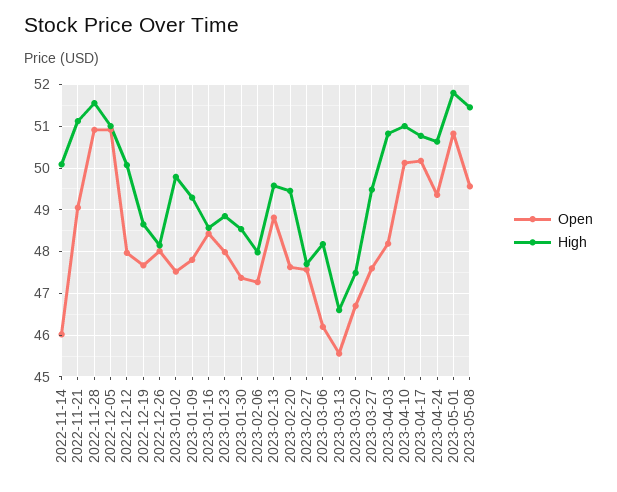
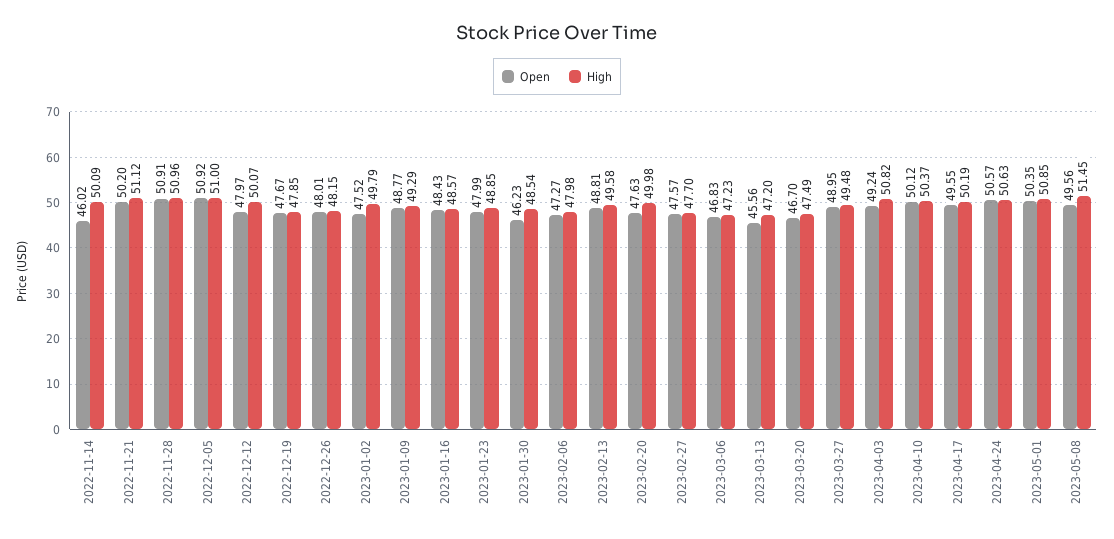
  {
    "Open": {
      "2022-11-14": 46.02,
-     "2022-11-21": 49,
+     "2022-11-21": 50.2,
      "2022-11-28": 50.91,
      "2022-12-05": 50.92,
      "2022-12-12": 47.97,
      "2022-12-19": 47.67,
      "2022-12-26": 48.01,
      "2023-01-02": 47.52,
-     "2023-01-09": 47.8,
+     "2023-01-09": 48.77,
      "2023-01-16": 48.43,
      "2023-01-23": 47.99,
-     "2023-01-30": 47.4,
+     "2023-01-30": 46.23,
      "2023-02-06": 47.27,
      "2023-02-13": 48.81,
      "2023-02-20": 47.63,
      "2023-02-27": 47.57,
-     "2023-03-06": 46.2,
+     "2023-03-06": 46.83,
      "2023-03-13": 45.56,
      "2023-03-20": 46.7,
-     "2023-03-27": 47.6,
+     "2023-03-27": 48.95,
-     "2023-04-03": 48.2,
+     "2023-04-03": 49.24,
      "2023-04-10": 50.12,
-     "2023-04-17": 50.2,
+     "2023-04-17": 49.55,
-     "2023-04-24": 49.4,
+     "2023-04-24": 50.57,
-     "2023-05-01": 50.8,
+     "2023-05-01": 50.35,
      "2023-05-08": 49.56
    },
    "High": {
      "2022-11-14": 50.09,
      "2022-11-21": 51.12,
-     "2022-11-28": 51.6,
+     "2022-11-28": 50.96,
      "2022-12-05": 51,
      "2022-12-12": 50.07,
-     "2022-12-19": 48.6,
+     "2022-12-19": 47.85,
      "2022-12-26": 48.15,
      "2023-01-02": 49.79,
      "2023-01-09": 49.29,
      "2023-01-16": 48.57,
      "2023-01-23": 48.85,
      "2023-01-30": 48.54,
      "2023-02-06": 47.98,
      "2023-02-13": 49.58,
-     "2023-02-20": 49.4,
+     "2023-02-20": 49.98,
      "2023-02-27": 47.7,
-     "2023-03-06": 48.2,
+     "2023-03-06": 47.23,
-     "2023-03-13": 46.6,
+     "2023-03-13": 47.2,
      "2023-03-20": 47.49,
      "2023-03-27": 49.48,
      "2023-04-03": 50.82,
-     "2023-04-10": 51,
+     "2023-04-10": 50.37,
-     "2023-04-17": 50.8,
+     "2023-04-17": 50.19,
      "2023-04-24": 50.63,
-     "2023-05-01": 51.8,
+     "2023-05-01": 50.85,
      "2023-05-08": 51.45
    }
  }

